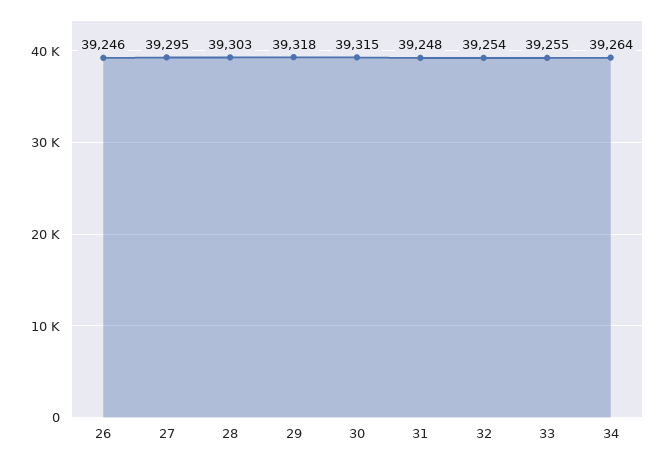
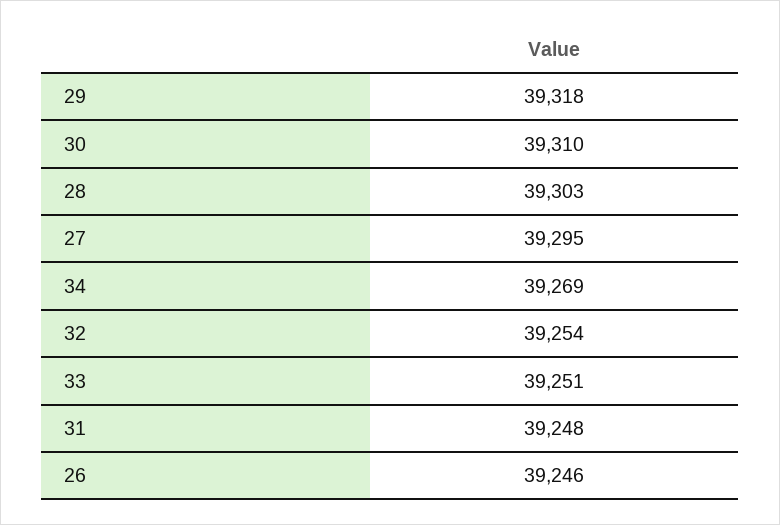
  {
    "26": 39246,
    "27": 39295,
    "28": 39303,
    "29": 39318,
-   "30": 39315,
+   "30": 39310,
    "31": 39248,
    "32": 39254,
-   "33": 39255,
+   "33": 39251,
-   "34": 39264
+   "34": 39269
  }

